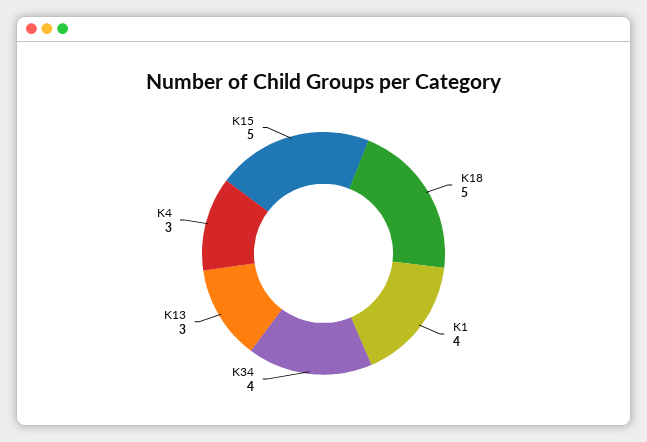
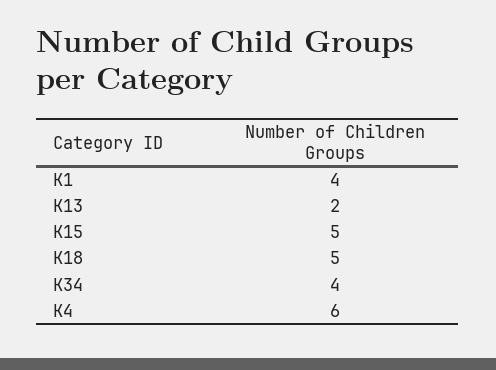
  {
    "K18": 5,
    "K1": 4,
    "K34": 4,
-   "K13": 3,
+   "K13": 2,
-   "K4": 3,
+   "K4": 6,
    "K15": 5
  }

